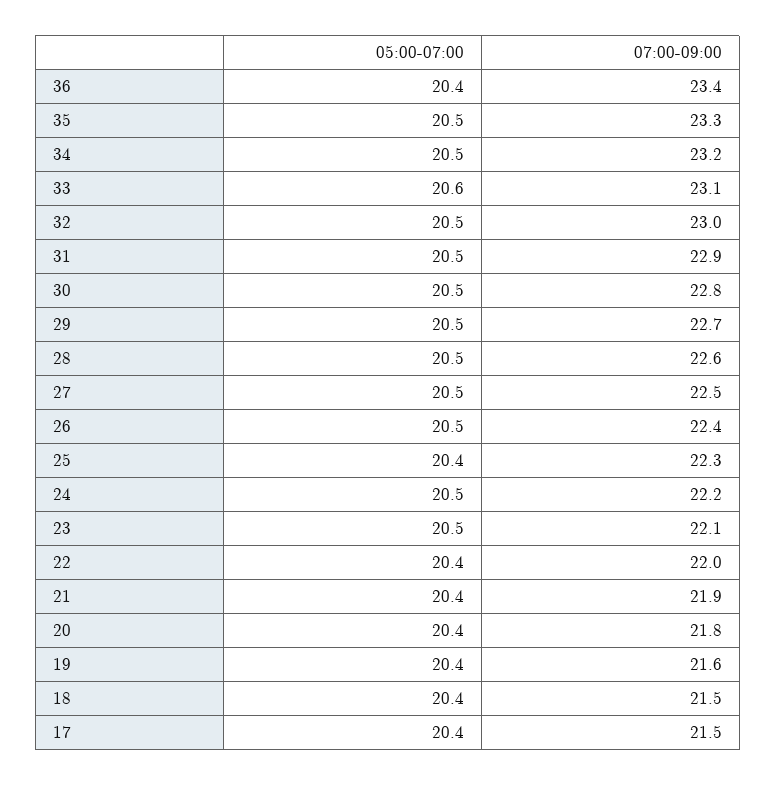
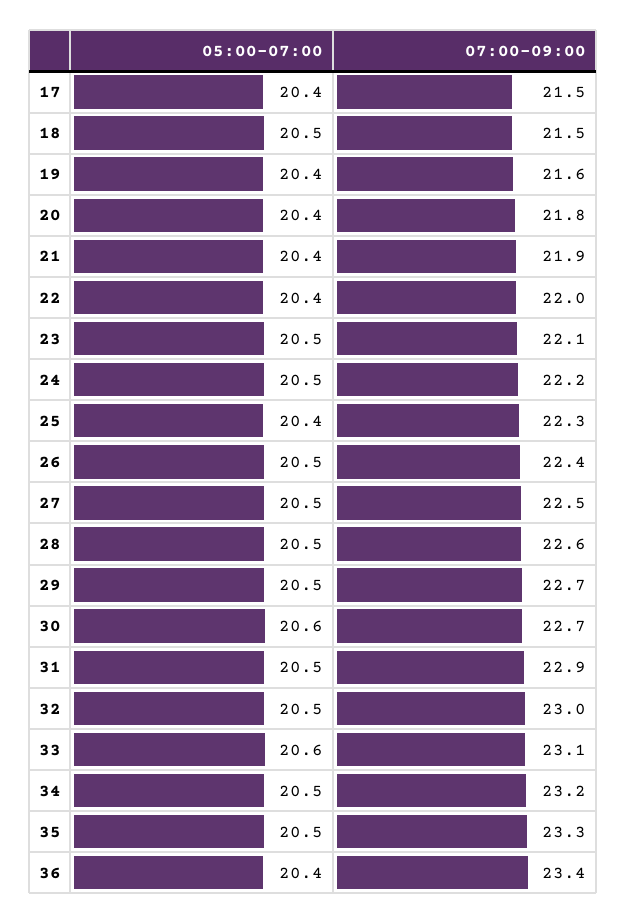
  {
    "05:00-07:00": {
      "36": 20.4,
      "35": 20.5,
      "34": 20.5,
      "33": 20.6,
      "32": 20.5,
      "31": 20.5,
-     "30": 20.5,
+     "30": 20.6,
      "29": 20.5,
      "28": 20.5,
      "27": 20.5,
      "26": 20.5,
      "25": 20.4,
      "24": 20.5,
      "23": 20.5,
      "22": 20.4,
      "21": 20.4,
      "20": 20.4,
      "19": 20.4,
-     "18": 20.4,
+     "18": 20.5,
      "17": 20.4
    },
    "07:00-09:00": {
      "36": 23.4,
      "35": 23.3,
      "34": 23.2,
      "33": 23.1,
      "32": 23,
      "31": 22.9,
-     "30": 22.8,
+     "30": 22.7,
      "29": 22.7,
      "28": 22.6,
      "27": 22.5,
      "26": 22.4,
      "25": 22.3,
      "24": 22.2,
      "23": 22.1,
      "22": 22,
      "21": 21.9,
      "20": 21.8,
      "19": 21.6,
      "18": 21.5,
      "17": 21.5
    }
  }

